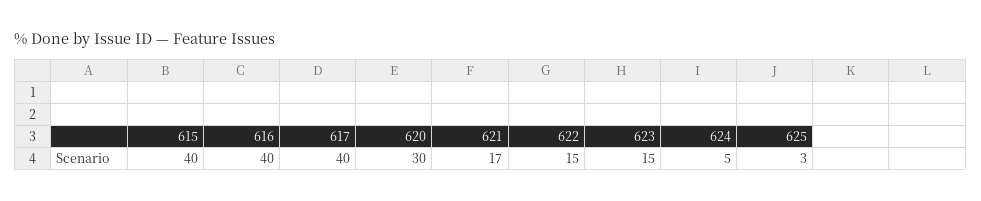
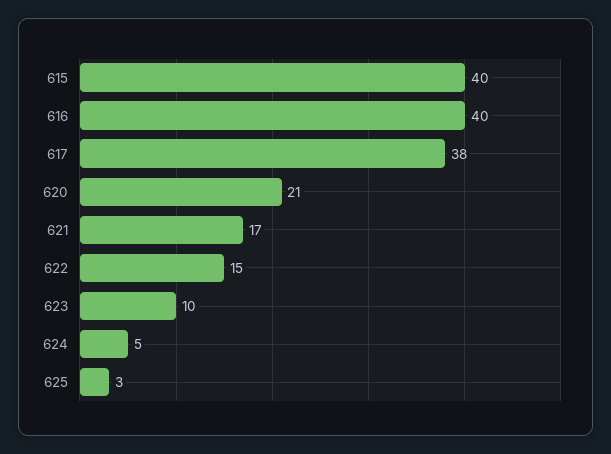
  {
    "615": 40,
    "616": 40,
-   "617": 40,
+   "617": 38,
-   "620": 30,
+   "620": 21,
    "621": 17,
    "622": 15,
-   "623": 15,
+   "623": 10,
    "624": 5,
    "625": 3
  }

